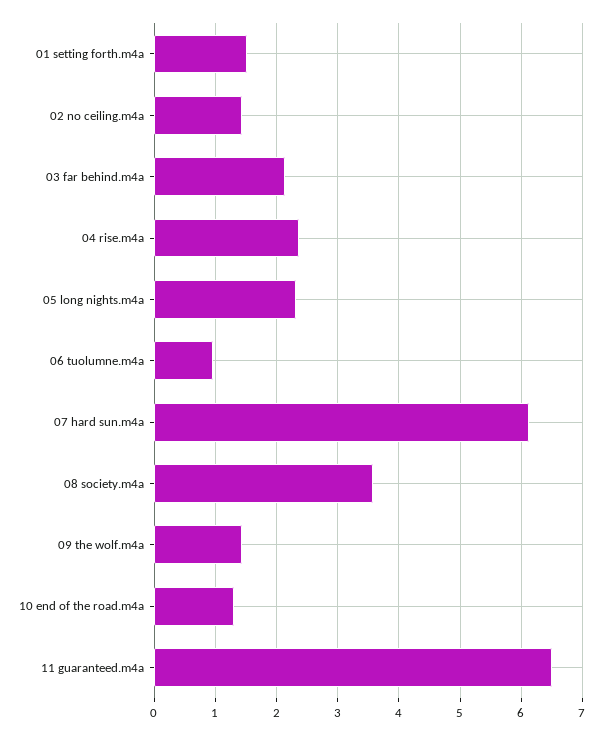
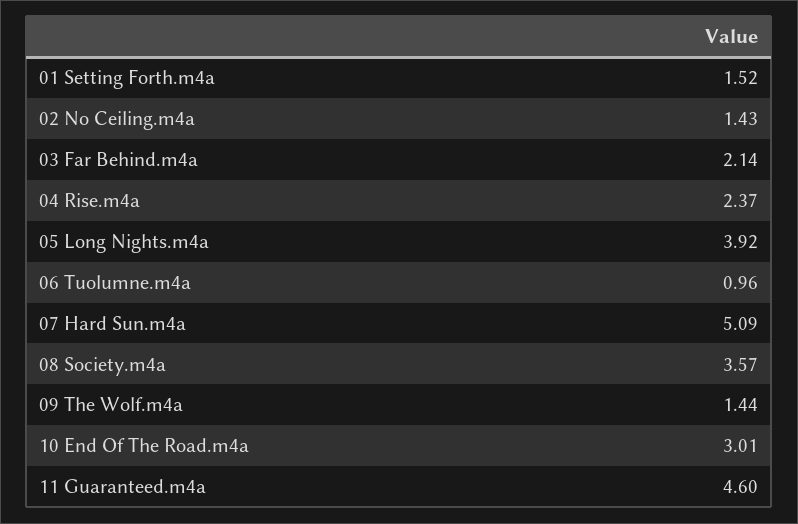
  {
    "01 setting forth.m4a": 1.52,
    "02 no ceiling.m4a": 1.43,
    "03 far behind.m4a": 2.14,
    "04 rise.m4a": 2.37,
-   "05 long nights.m4a": 2.3,
+   "05 long nights.m4a": 3.92,
    "06 tuolumne.m4a": 0.96,
-   "07 hard sun.m4a": 6.1,
+   "07 hard sun.m4a": 5.09,
    "08 society.m4a": 3.57,
    "09 the wolf.m4a": 1.44,
-   "10 end of the road.m4a": 1.3,
+   "10 end of the road.m4a": 3.01,
-   "11 guaranteed.m4a": 6.5
+   "11 guaranteed.m4a": 4.6
  }

